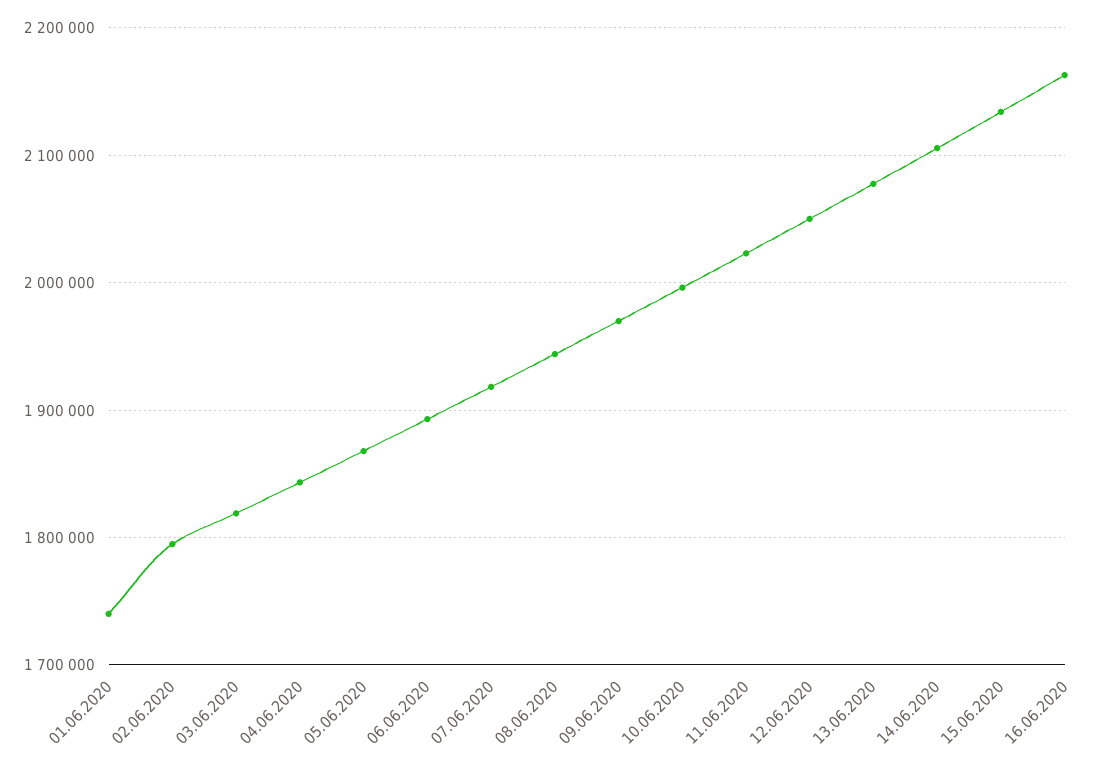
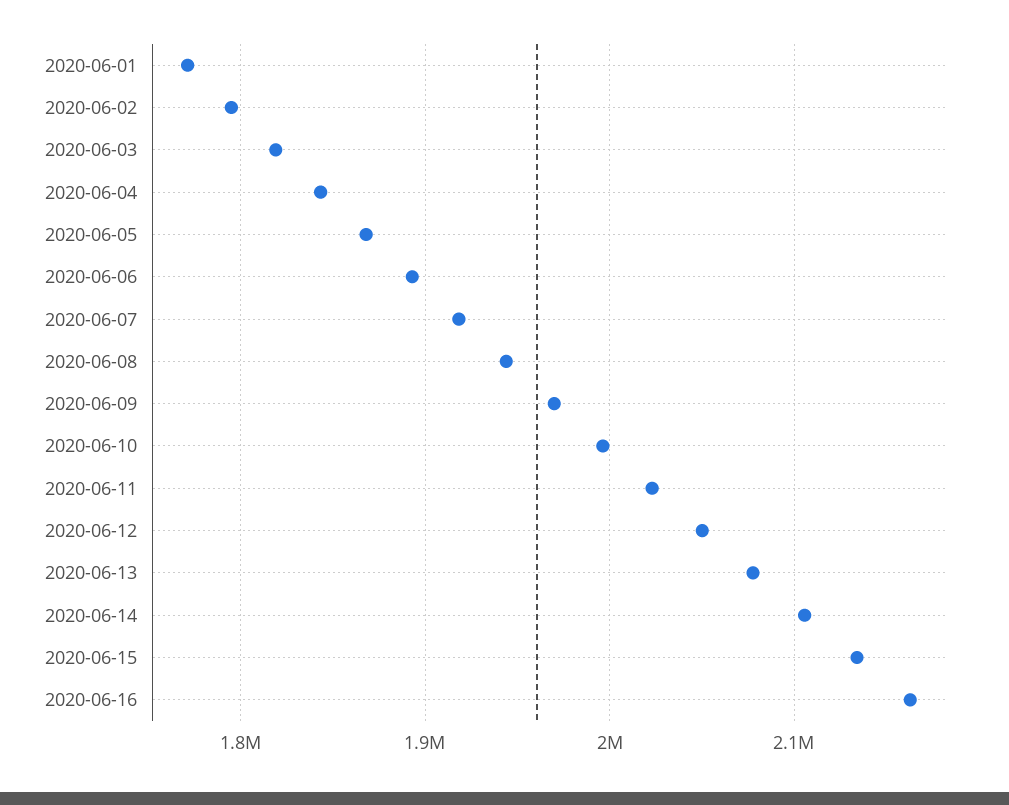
  {
-   "01.06.2020": 1740000,
+   "01.06.2020": 1770000,
    "02.06.2020": 1790000,
    "03.06.2020": 1820000,
    "04.06.2020": 1840000,
    "05.06.2020": 1870000,
    "06.06.2020": 1890000,
    "07.06.2020": 1920000,
    "08.06.2020": 1940000,
    "09.06.2020": 1970000,
    "10.06.2020": 2000000,
    "11.06.2020": 2020000,
    "12.06.2020": 2050000,
    "13.06.2020": 2080000,
    "14.06.2020": 2110000,
    "15.06.2020": 2130000,
    "16.06.2020": 2160000
  }

